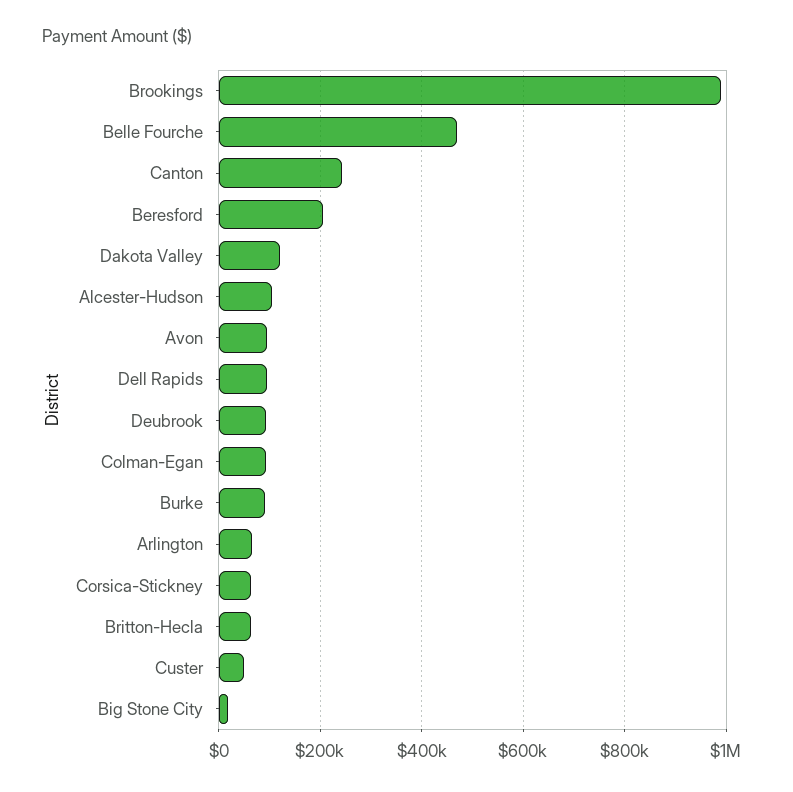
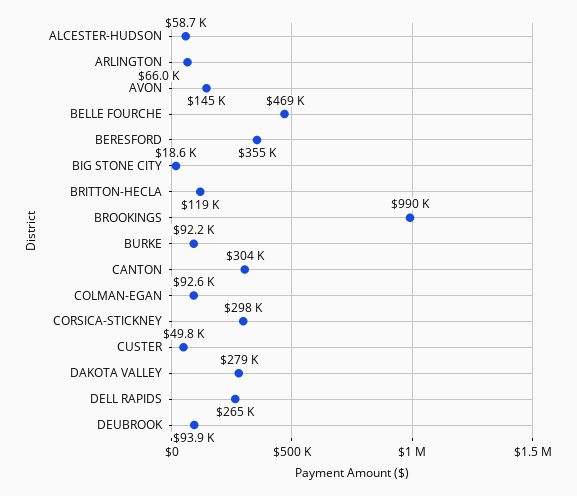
  {
    "Brookings": 990000,
    "Belle Fourche": 469000,
-   "Canton": 240000,
+   "Canton": 304000,
-   "Beresford": 200000,
+   "Beresford": 355000,
-   "Dakota Valley": 120000,
+   "Dakota Valley": 279000,
-   "Alcester-Hudson": 100000,
+   "Alcester-Hudson": 58700,
-   "Avon": 100000,
+   "Avon": 145000,
-   "Dell Rapids": 100000,
+   "Dell Rapids": 265000,
    "Deubrook": 93900,
    "Colman-Egan": 92600,
    "Burke": 92200,
    "Arlington": 66000,
-   "Corsica-Stickney": 60000,
+   "Corsica-Stickney": 298000,
-   "Britton-Hecla": 60000,
+   "Britton-Hecla": 119000,
    "Custer": 49800,
    "Big Stone City": 18600
  }

